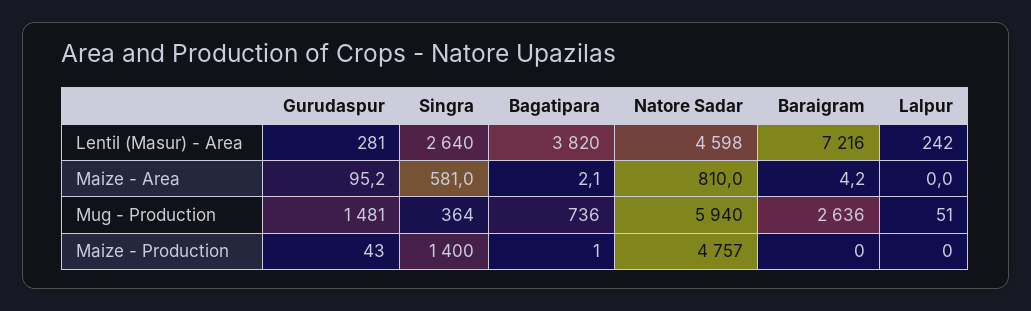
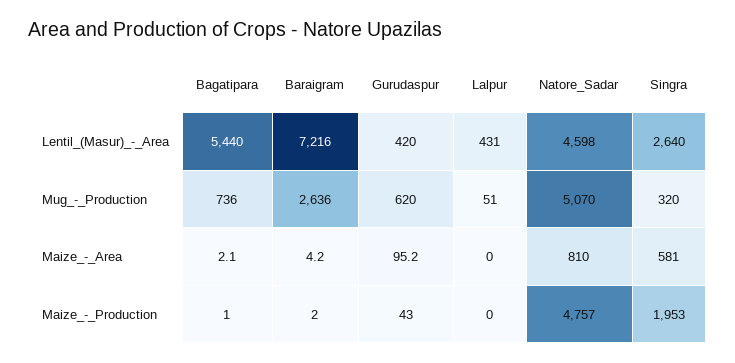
  {
    "Gurudaspur": {
-     "Lentil (Masur) - Area": 281,
+     "Lentil (Masur) - Area": 420,
      "Maize - Area": 95.2,
-     "Mug - Production": 1481,
+     "Mug - Production": 620,
      "Maize - Production": 43
    },
    "Singra": {
      "Lentil (Masur) - Area": 2640,
      "Maize - Area": 581,
-     "Mug - Production": 364,
+     "Mug - Production": 320,
-     "Maize - Production": 1400
+     "Maize - Production": 1953
    },
    "Bagatipara": {
-     "Lentil (Masur) - Area": 3820,
+     "Lentil (Masur) - Area": 5440,
      "Maize - Area": 2.1,
      "Mug - Production": 736,
      "Maize - Production": 1
    },
    "Natore Sadar": {
      "Lentil (Masur) - Area": 4598,
      "Maize - Area": 810,
-     "Mug - Production": 5940,
+     "Mug - Production": 5070,
      "Maize - Production": 4757
    },
    "Baraigram": {
      "Lentil (Masur) - Area": 7216,
      "Maize - Area": 4.2,
      "Mug - Production": 2636,
-     "Maize - Production": 0
+     "Maize - Production": 2
    },
    "Lalpur": {
-     "Lentil (Masur) - Area": 242,
+     "Lentil (Masur) - Area": 431,
      "Maize - Area": 0,
      "Mug - Production": 51,
      "Maize - Production": 0
    }
  }

